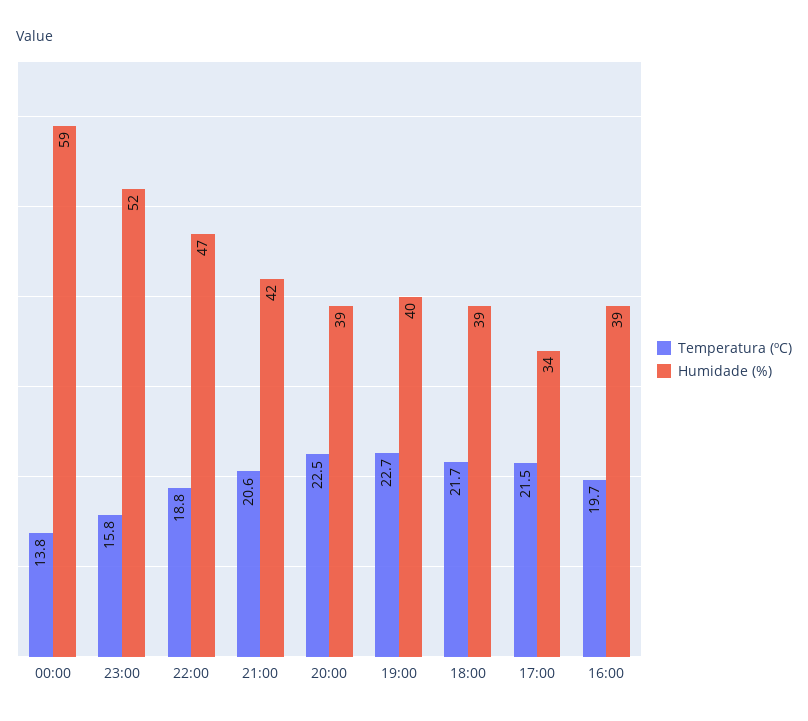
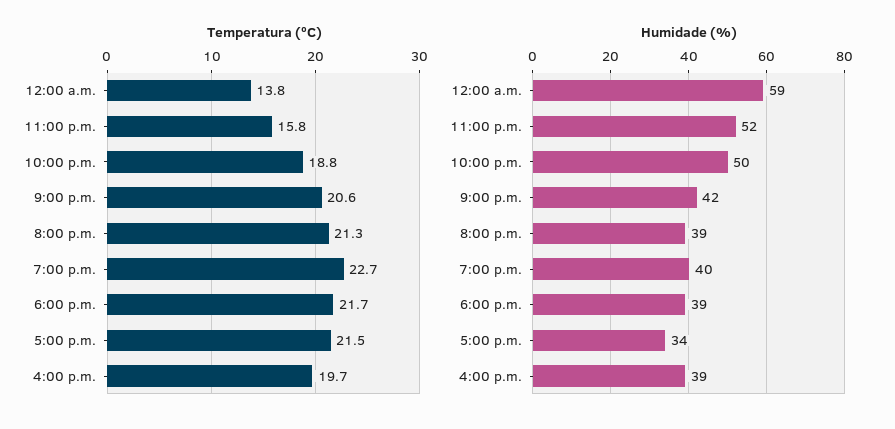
  {
    "Temperatura (ºC)": {
      "00:00": 13.8,
      "23:00": 15.8,
      "22:00": 18.8,
      "21:00": 20.6,
-     "20:00": 22.5,
+     "20:00": 21.3,
      "19:00": 22.7,
      "18:00": 21.7,
      "17:00": 21.5,
      "16:00": 19.7
    },
    "Humidade (%)": {
      "00:00": 59,
      "23:00": 52,
-     "22:00": 47,
+     "22:00": 50,
      "21:00": 42,
      "20:00": 39,
      "19:00": 40,
      "18:00": 39,
      "17:00": 34,
      "16:00": 39
    }
  }

